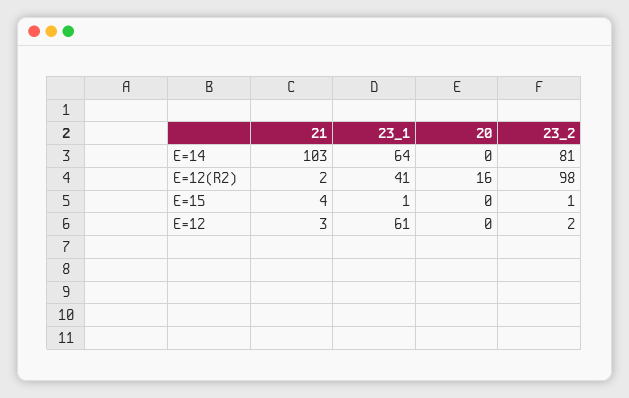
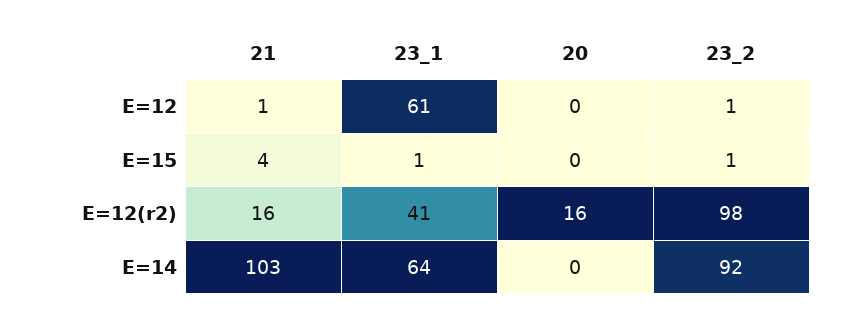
  {
    "21": {
      "E=14": 103,
-     "E=12(R2)": 2,
+     "E=12(R2)": 16,
      "E=15": 4,
-     "E=12": 3
+     "E=12": 1
    },
    "23_1": {
      "E=14": 64,
      "E=12(R2)": 41,
      "E=15": 1,
      "E=12": 61
    },
    "20": {
      "E=14": 0,
      "E=12(R2)": 16,
      "E=15": 0,
      "E=12": 0
    },
    "23_2": {
-     "E=14": 81,
+     "E=14": 92,
      "E=12(R2)": 98,
      "E=15": 1,
-     "E=12": 2
+     "E=12": 1
    }
  }

